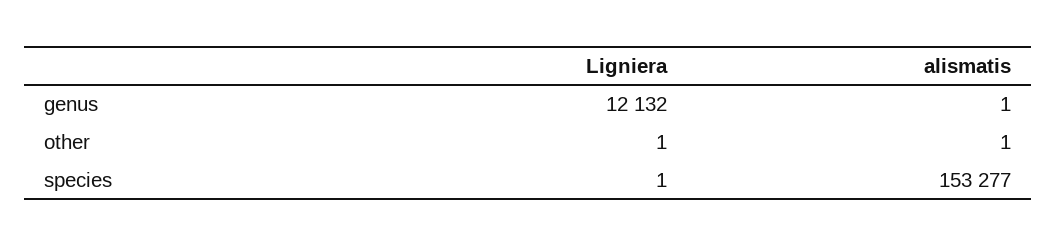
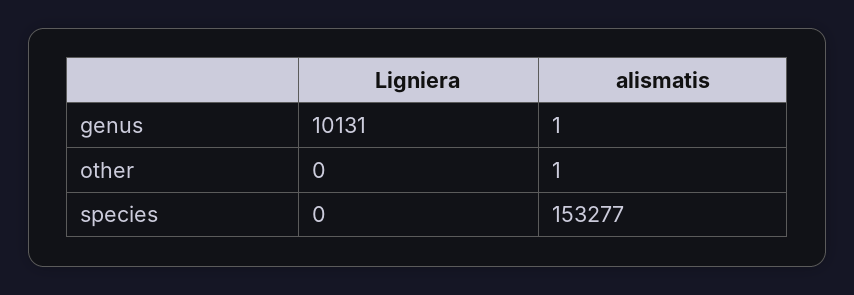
  {
    "Ligniera": {
-     "genus": 12132,
+     "genus": 10131,
-     "other": 1,
+     "other": 0,
-     "species": 1
+     "species": 0
    },
    "alismatis": {
      "genus": 1,
      "other": 1,
      "species": 153277
    }
  }

